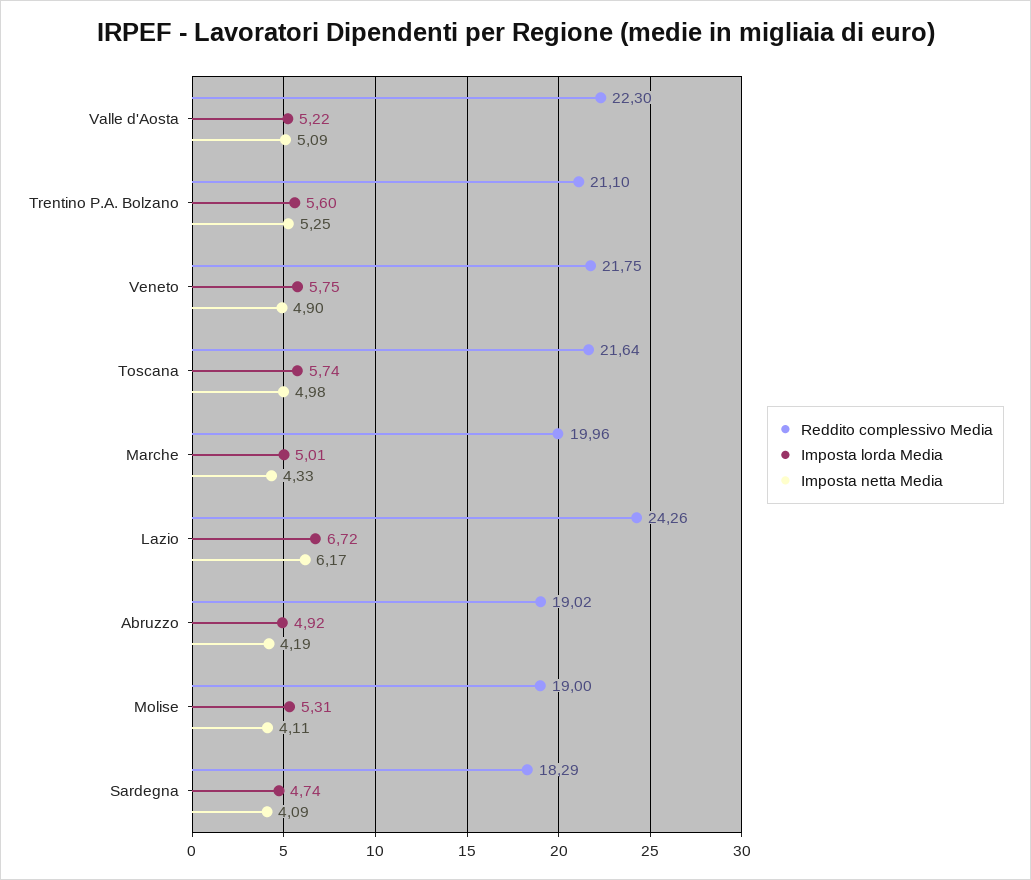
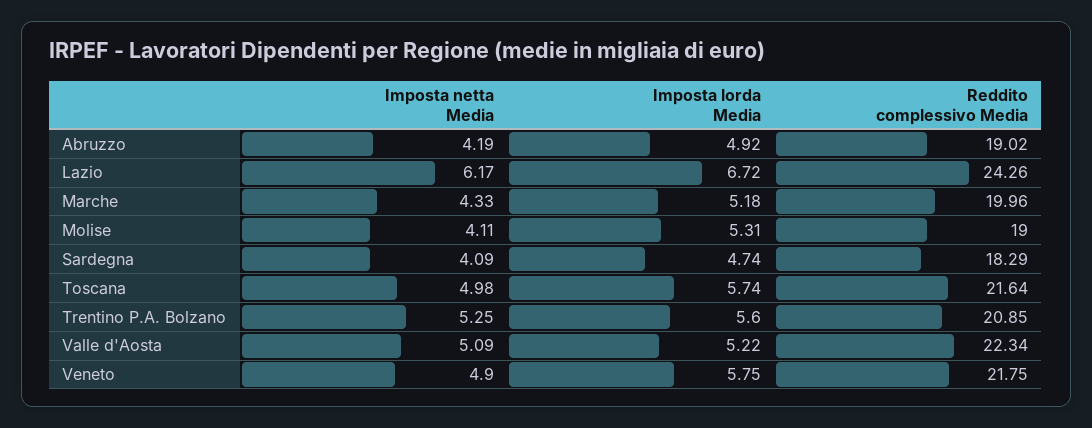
  {
    "Reddito complessivo Media": {
-     "Valle d'Aosta": 22.3,
+     "Valle d'Aosta": 22.34,
-     "Trentino P.A. Bolzano": 21.1,
+     "Trentino P.A. Bolzano": 20.85,
      "Veneto": 21.75,
      "Toscana": 21.64,
      "Marche": 19.96,
      "Lazio": 24.26,
      "Abruzzo": 19.02,
      "Molise": 19,
      "Sardegna": 18.29
    },
    "Imposta lorda Media": {
      "Valle d'Aosta": 5.22,
      "Trentino P.A. Bolzano": 5.6,
      "Veneto": 5.75,
      "Toscana": 5.74,
-     "Marche": 5.01,
+     "Marche": 5.18,
      "Lazio": 6.72,
      "Abruzzo": 4.92,
      "Molise": 5.31,
      "Sardegna": 4.74
    },
    "Imposta netta Media": {
      "Valle d'Aosta": 5.09,
      "Trentino P.A. Bolzano": 5.25,
      "Veneto": 4.9,
      "Toscana": 4.98,
      "Marche": 4.33,
      "Lazio": 6.17,
      "Abruzzo": 4.19,
      "Molise": 4.11,
      "Sardegna": 4.09
    }
  }

